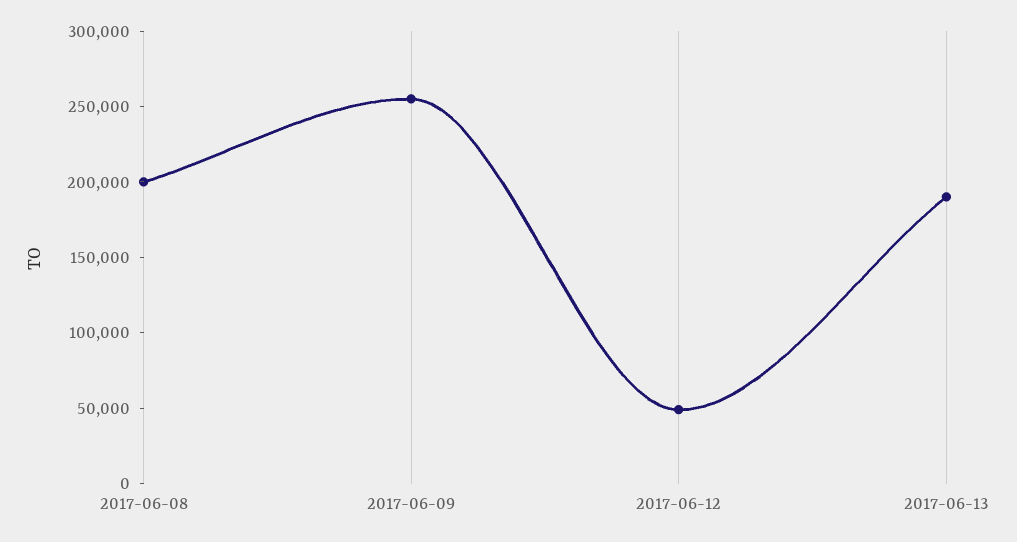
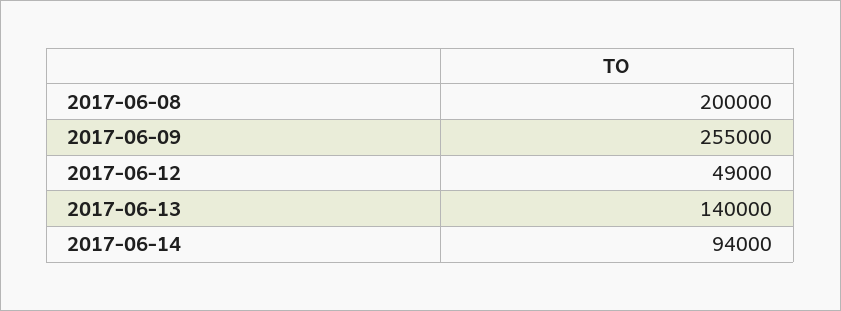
  {
    "2017-06-08": 200000,
    "2017-06-09": 255000,
    "2017-06-12": 49000,
-   "2017-06-13": 190000
+   "2017-06-13": 140000,
+   "2017-06-14": 94000
  }

